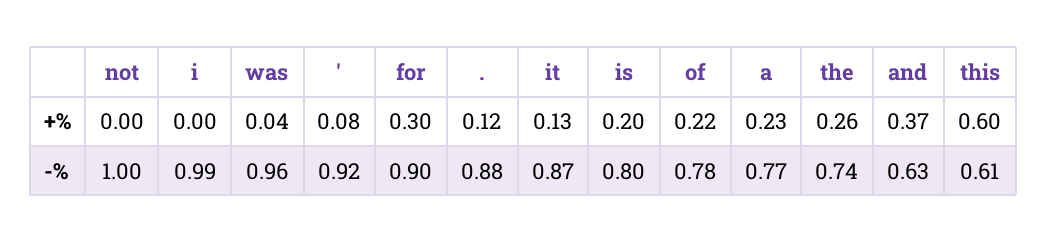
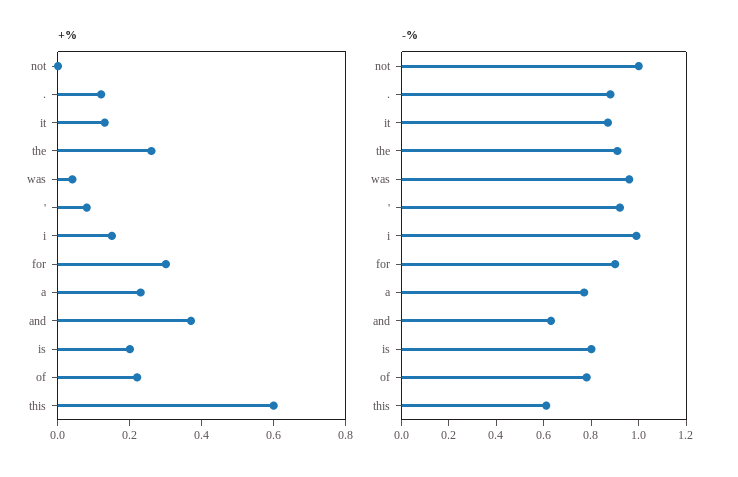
  {
    "+%": {
      "not": 0,
-     "i": 0,
+     "i": 0.15,
      "was": 0.04,
      "'": 0.08,
      "for": 0.3,
      ".": 0.12,
      "it": 0.13,
      "is": 0.2,
      "of": 0.22,
      "a": 0.23,
      "the": 0.26,
      "and": 0.37,
      "this": 0.6
    },
    "-%": {
      "not": 1,
      "i": 0.99,
      "was": 0.96,
      "'": 0.92,
      "for": 0.9,
      ".": 0.88,
      "it": 0.87,
      "is": 0.8,
      "of": 0.78,
      "a": 0.77,
-     "the": 0.74,
+     "the": 0.9,
      "and": 0.63,
      "this": 0.61
    }
  }

